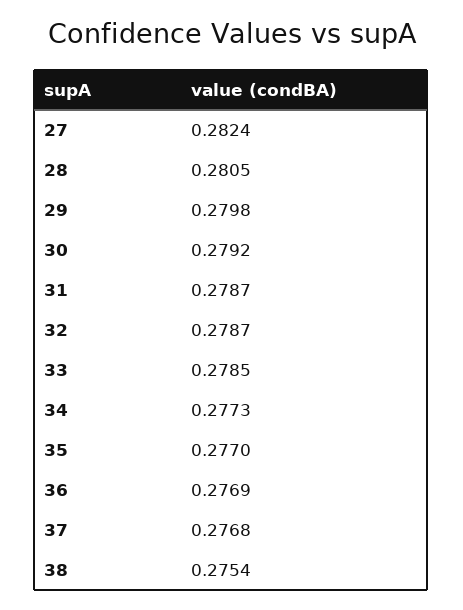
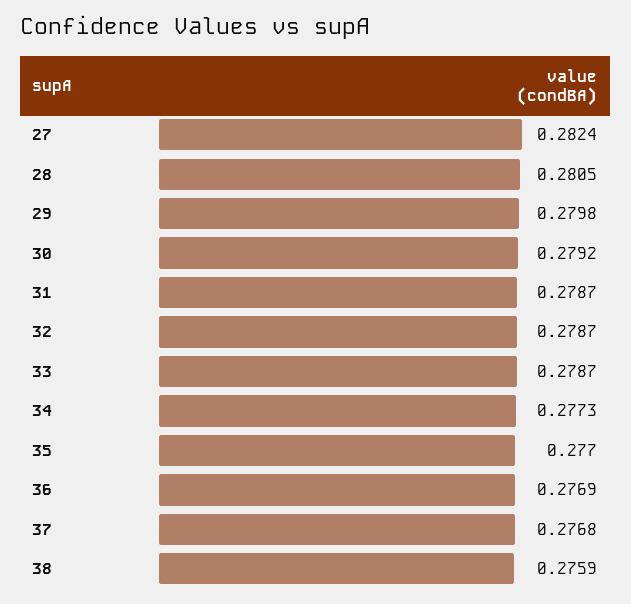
  {
    "27": 0.2824,
    "28": 0.2805,
    "29": 0.2798,
    "30": 0.2792,
    "31": 0.2787,
    "32": 0.2787,
-   "33": 0.2785,
+   "33": 0.2787,
    "34": 0.2773,
    "35": 0.277,
    "36": 0.2769,
    "37": 0.2768,
-   "38": 0.2754
+   "38": 0.2759
  }

